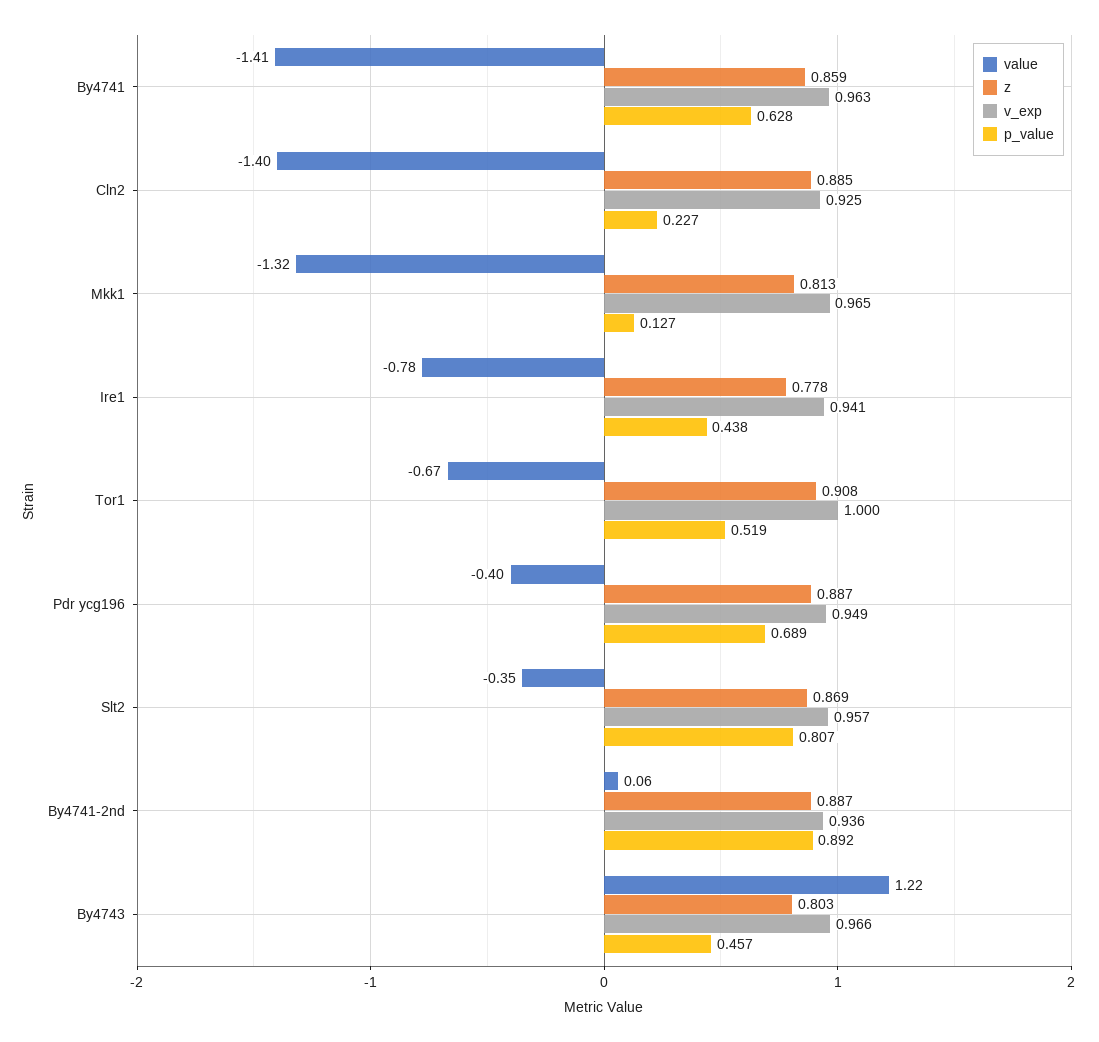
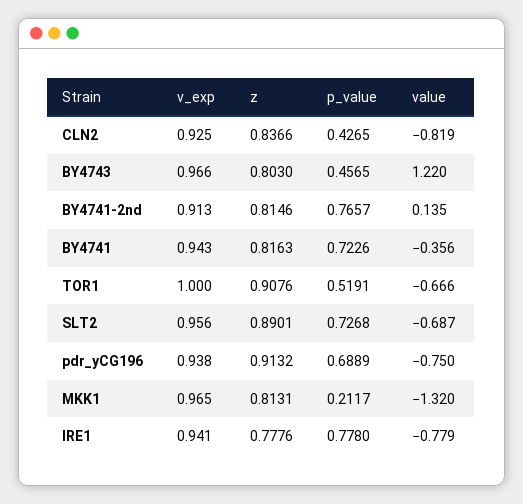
  {
    "value": {
-     "By4741": -1.41,
+     "By4741": -0.356,
-     "Cln2": -1.4,
+     "Cln2": -0.819,
      "Mkk1": -1.32,
      "Ire1": -0.779,
      "Tor1": -0.666,
-     "Pdr ycg196": -0.4,
+     "Pdr ycg196": -0.75,
-     "Slt2": -0.35,
+     "Slt2": -0.687,
-     "By4741-2nd": 0.06,
+     "By4741-2nd": 0.135,
      "By4743": 1.22
    },
    "z": {
-     "By4741": 0.859,
+     "By4741": 0.8163,
-     "Cln2": 0.885,
+     "Cln2": 0.8366,
      "Mkk1": 0.8131,
      "Ire1": 0.7776,
      "Tor1": 0.9076,
-     "Pdr ycg196": 0.887,
+     "Pdr ycg196": 0.9132,
-     "Slt2": 0.869,
+     "Slt2": 0.8901,
-     "By4741-2nd": 0.887,
+     "By4741-2nd": 0.8146,
      "By4743": 0.803
    },
    "v_exp": {
-     "By4741": 0.963,
+     "By4741": 0.943,
      "Cln2": 0.925,
      "Mkk1": 0.965,
      "Ire1": 0.941,
      "Tor1": 1,
-     "Pdr ycg196": 0.949,
+     "Pdr ycg196": 0.938,
-     "Slt2": 0.957,
+     "Slt2": 0.956,
-     "By4741-2nd": 0.936,
+     "By4741-2nd": 0.913,
      "By4743": 0.966
    },
    "p_value": {
-     "By4741": 0.628,
+     "By4741": 0.7226,
-     "Cln2": 0.227,
+     "Cln2": 0.4265,
-     "Mkk1": 0.127,
+     "Mkk1": 0.2117,
-     "Ire1": 0.438,
+     "Ire1": 0.778,
      "Tor1": 0.5191,
      "Pdr ycg196": 0.6889,
-     "Slt2": 0.807,
+     "Slt2": 0.7268,
-     "By4741-2nd": 0.892,
+     "By4741-2nd": 0.7657,
      "By4743": 0.4565
    }
  }

